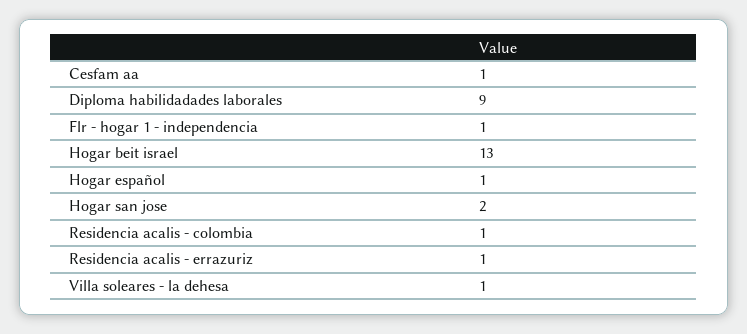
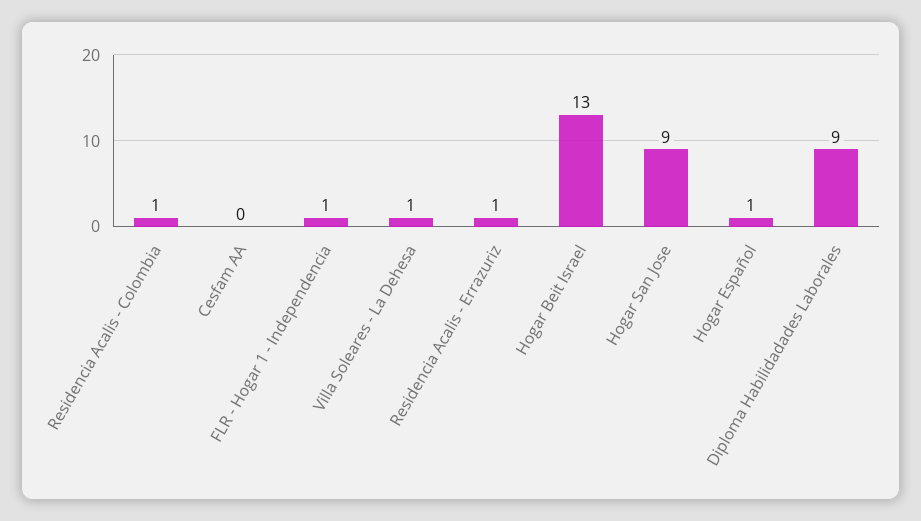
  {
-   "Cesfam aa": 1,
+   "Cesfam aa": 0,
    "Diploma habilidadades laborales": 9,
    "Flr - hogar 1 - independencia": 1,
    "Hogar beit israel": 13,
    "Hogar español": 1,
-   "Hogar san jose": 2,
+   "Hogar san jose": 9,
    "Residencia acalis - colombia": 1,
    "Residencia acalis - errazuriz": 1,
    "Villa soleares - la dehesa": 1
  }

